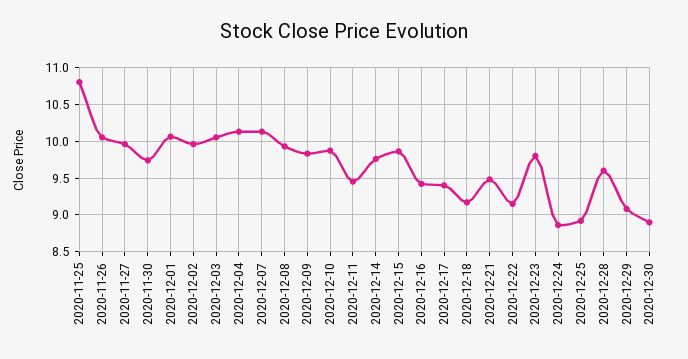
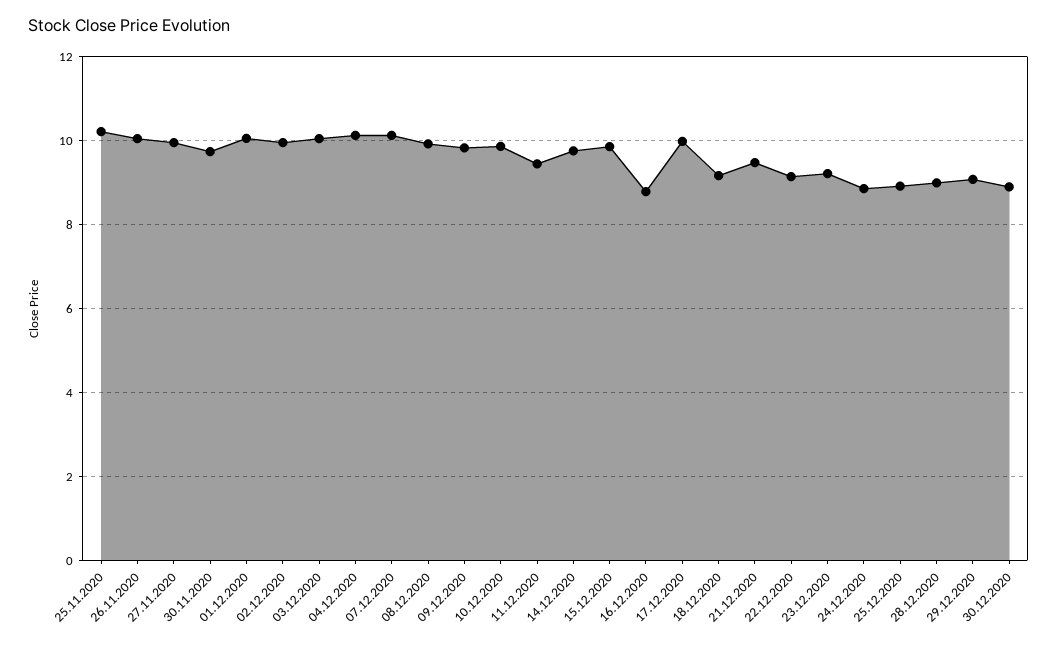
  {
-   "2020-11-25": 10.8,
+   "2020-11-25": 10.2,
    "2020-11-26": 10.1,
    "2020-11-27": 10,
    "2020-11-30": 9.7,
    "2020-12-01": 10.1,
    "2020-12-02": 10,
    "2020-12-03": 10.1,
    "2020-12-04": 10.1,
    "2020-12-07": 10.1,
    "2020-12-08": 9.9,
    "2020-12-09": 9.8,
    "2020-12-10": 9.9,
    "2020-12-11": 9.5,
    "2020-12-14": 9.8,
    "2020-12-15": 9.9,
-   "2020-12-16": 9.4,
+   "2020-12-16": 8.8,
-   "2020-12-17": 9.4,
+   "2020-12-17": 10,
    "2020-12-18": 9.2,
    "2020-12-21": 9.5,
    "2020-12-22": 9.2,
-   "2020-12-23": 9.8,
+   "2020-12-23": 9.2,
    "2020-12-24": 8.9,
    "2020-12-25": 8.9,
-   "2020-12-28": 9.6,
+   "2020-12-28": 9,
    "2020-12-29": 9.1,
    "2020-12-30": 8.9
  }

